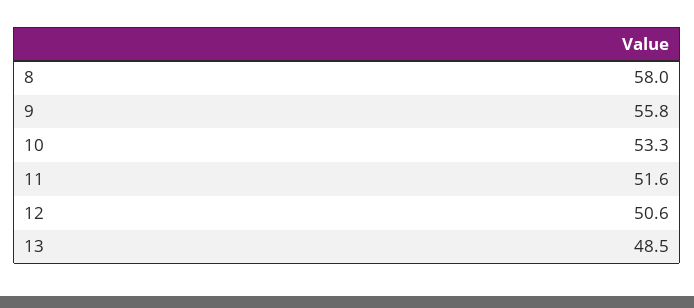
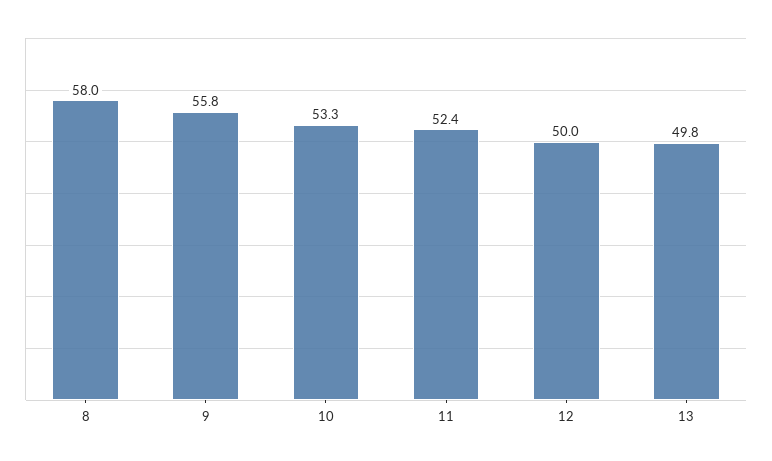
  {
    "8": 58,
    "9": 55.8,
    "10": 53.3,
-   "11": 51.6,
+   "11": 52.4,
-   "12": 50.6,
+   "12": 50,
-   "13": 48.5
+   "13": 49.8
  }

